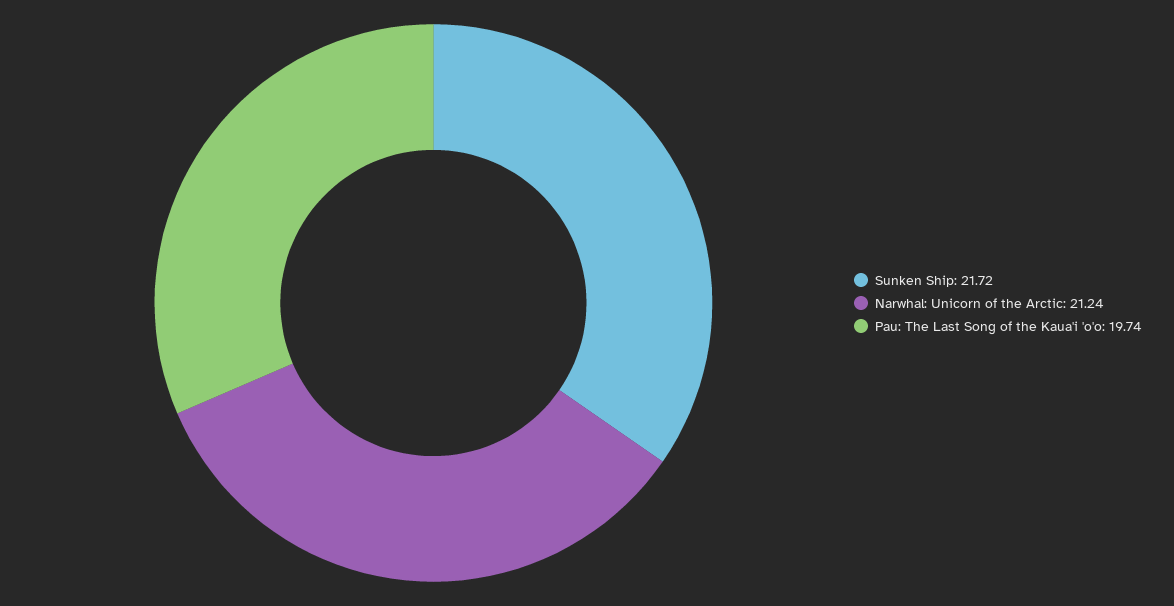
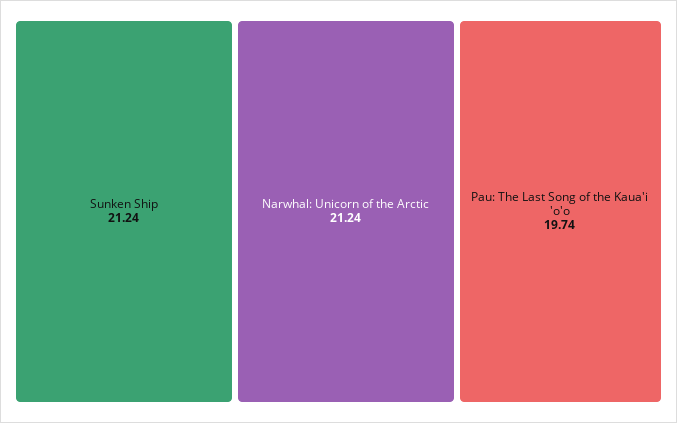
  {
-   "Sunken Ship": 21.72,
+   "Sunken Ship": 21.24,
    "Narwhal: Unicorn of the Arctic": 21.24,
    "Pau: The Last Song of the Kaua'i 'o'o": 19.74
  }

